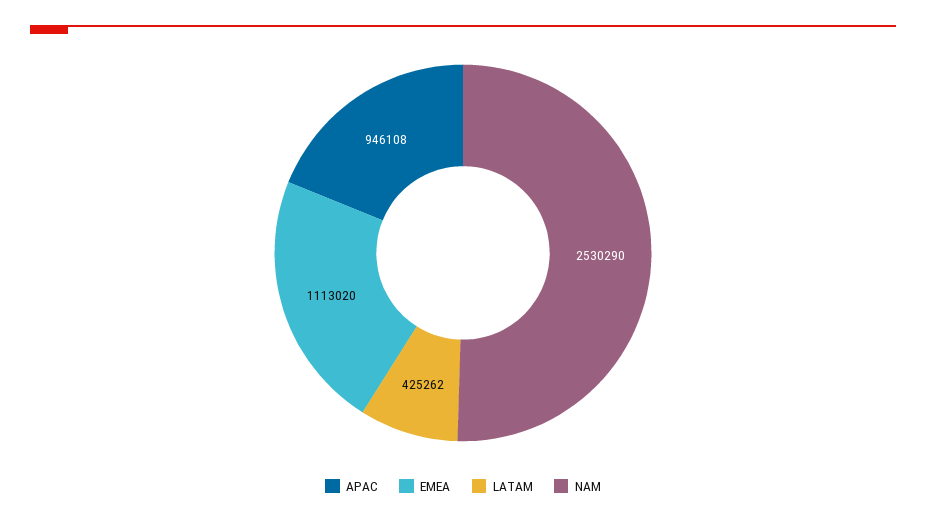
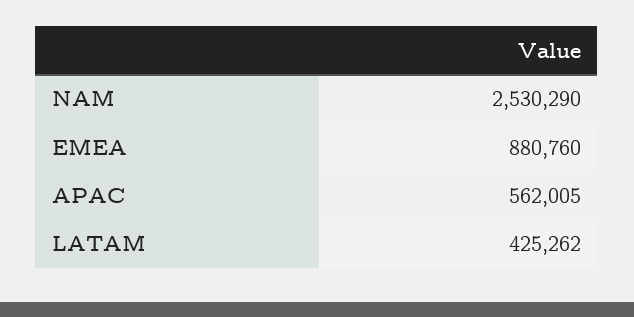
  {
-   "APAC": 946108,
+   "APAC": 562005,
-   "EMEA": 1113020,
+   "EMEA": 880760,
    "LATAM": 425262,
    "NAM": 2530290
  }

